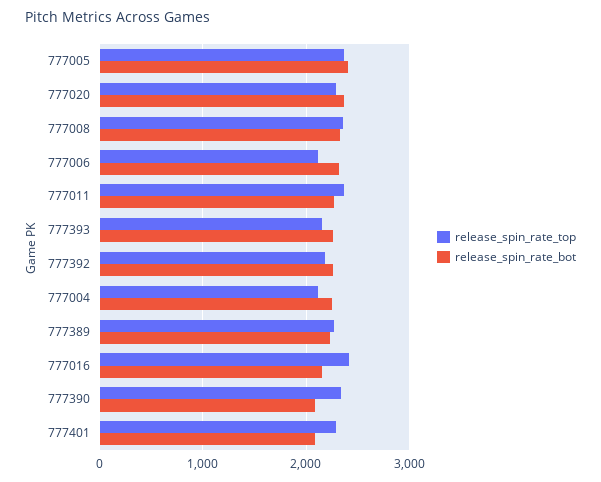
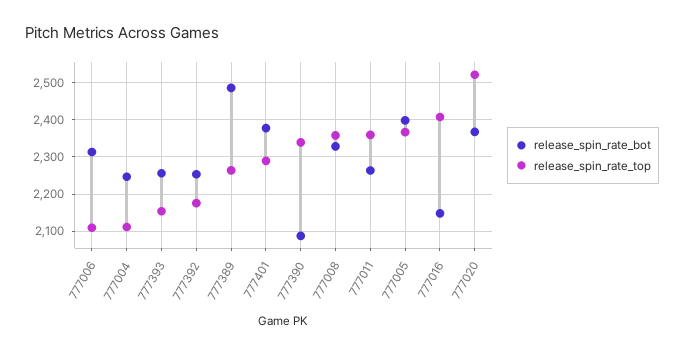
  {
    "release_spin_rate_top": {
      "777005": 2360,
-     "777020": 2300,
+     "777020": 2520,
      "777008": 2360,
      "777006": 2100,
      "777011": 2360,
      "777393": 2160,
      "777392": 2180,
      "777004": 2120,
      "777389": 2260,
      "777016": 2400,
      "777390": 2340,
      "777401": 2280
    },
    "release_spin_rate_bot": {
      "777005": 2400,
      "777020": 2360,
      "777008": 2320,
      "777006": 2320,
      "777011": 2260,
      "777393": 2260,
      "777392": 2260,
      "777004": 2240,
-     "777389": 2200,
+     "777389": 2480,
      "777016": 2140,
      "777390": 2080,
-     "777401": 2100
+     "777401": 2380
    }
  }

